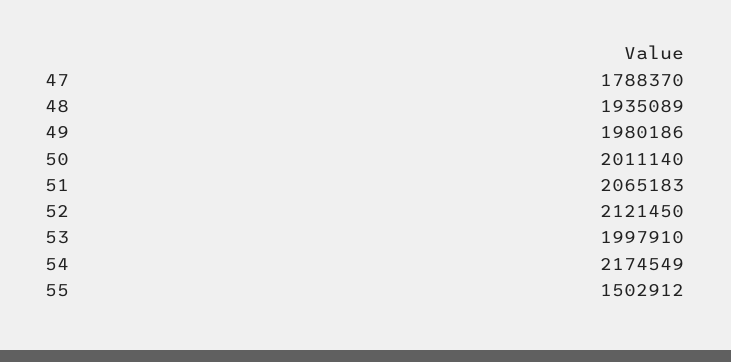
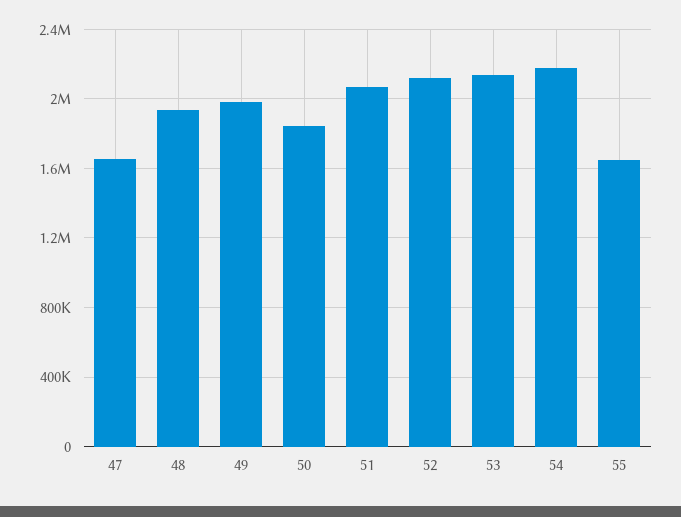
  {
-   "47": 1788370,
+   "47": 1650000,
    "48": 1935089,
    "49": 1980186,
-   "50": 2011140,
+   "50": 1850000,
    "51": 2065183,
    "52": 2121450,
-   "53": 1997910,
+   "53": 2150000,
    "54": 2174549,
-   "55": 1502912
+   "55": 1650000
  }

